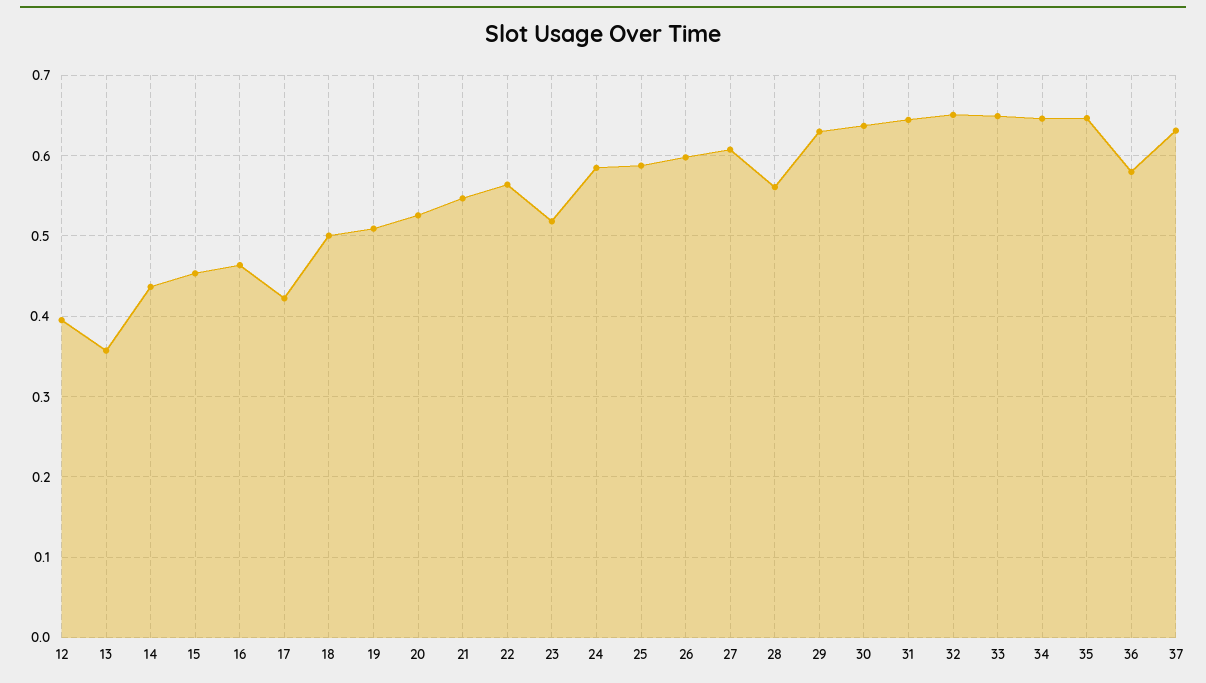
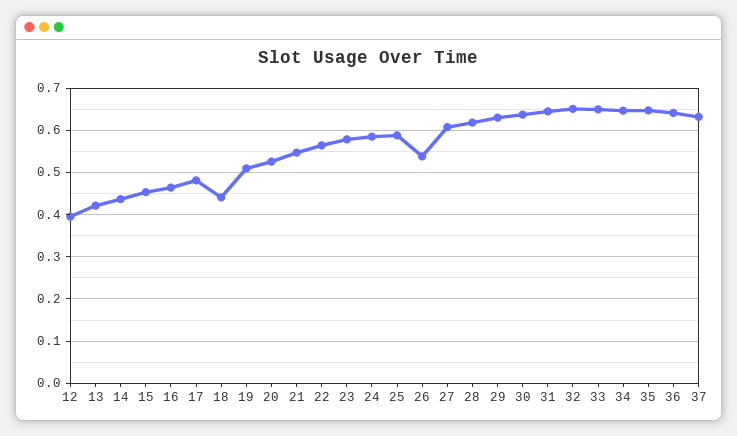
  {
    "12": 0.4,
-   "13": 0.36,
+   "13": 0.42,
    "14": 0.44,
    "15": 0.45,
    "16": 0.46,
-   "17": 0.42,
+   "17": 0.48,
-   "18": 0.5,
+   "18": 0.44,
    "19": 0.51,
    "20": 0.53,
    "21": 0.55,
    "22": 0.56,
-   "23": 0.52,
+   "23": 0.58,
    "24": 0.58,
    "25": 0.59,
-   "26": 0.6,
+   "26": 0.54,
    "27": 0.61,
-   "28": 0.56,
+   "28": 0.62,
    "29": 0.63,
    "30": 0.64,
    "31": 0.64,
    "32": 0.65,
    "33": 0.65,
    "34": 0.65,
    "35": 0.65,
-   "36": 0.58,
+   "36": 0.64,
    "37": 0.63
  }

